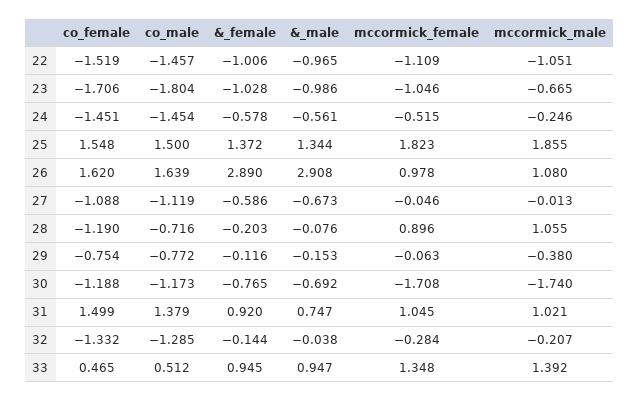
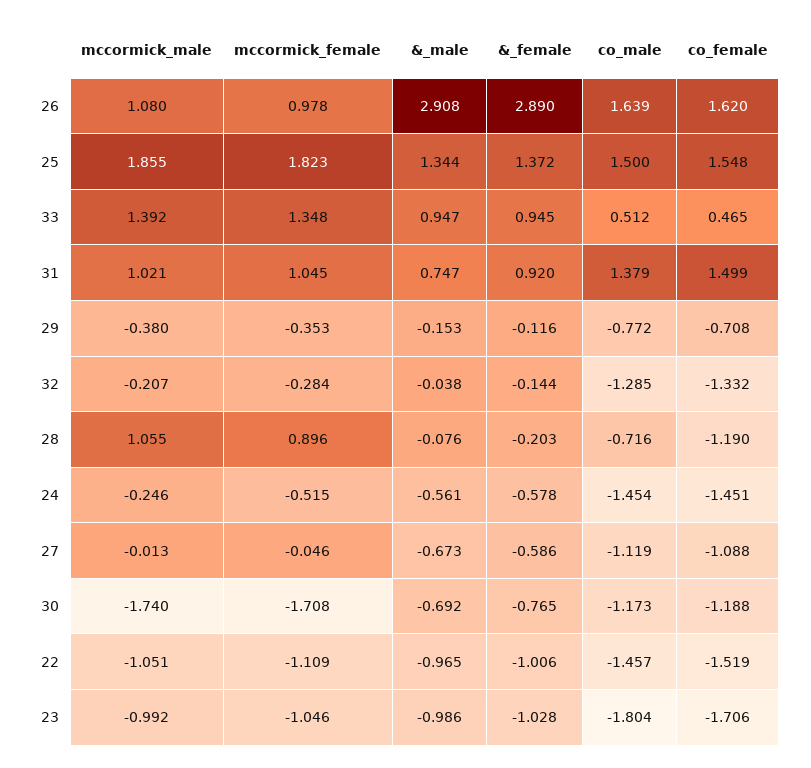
  {
    "co_female": {
      "22": -1.519,
      "23": -1.706,
      "24": -1.451,
      "25": 1.548,
      "26": 1.62,
      "27": -1.088,
      "28": -1.19,
-     "29": -0.754,
+     "29": -0.708,
      "30": -1.188,
      "31": 1.499,
      "32": -1.332,
      "33": 0.465
    },
    "co_male": {
      "22": -1.457,
      "23": -1.804,
      "24": -1.454,
      "25": 1.5,
      "26": 1.639,
      "27": -1.119,
      "28": -0.716,
      "29": -0.772,
      "30": -1.173,
      "31": 1.379,
      "32": -1.285,
      "33": 0.512
    },
    "&_female": {
      "22": -1.006,
      "23": -1.028,
      "24": -0.578,
      "25": 1.372,
      "26": 2.89,
      "27": -0.586,
      "28": -0.203,
      "29": -0.116,
      "30": -0.765,
      "31": 0.92,
      "32": -0.144,
      "33": 0.945
    },
    "&_male": {
      "22": -0.965,
      "23": -0.986,
      "24": -0.561,
      "25": 1.344,
      "26": 2.908,
      "27": -0.673,
      "28": -0.076,
      "29": -0.153,
      "30": -0.692,
      "31": 0.747,
      "32": -0.038,
      "33": 0.947
    },
    "mccormick_female": {
      "22": -1.109,
      "23": -1.046,
      "24": -0.515,
      "25": 1.823,
      "26": 0.978,
      "27": -0.046,
      "28": 0.896,
-     "29": -0.063,
+     "29": -0.353,
      "30": -1.708,
      "31": 1.045,
      "32": -0.284,
      "33": 1.348
    },
    "mccormick_male": {
      "22": -1.051,
-     "23": -0.665,
+     "23": -0.992,
      "24": -0.246,
      "25": 1.855,
      "26": 1.08,
      "27": -0.013,
      "28": 1.055,
      "29": -0.38,
      "30": -1.74,
      "31": 1.021,
      "32": -0.207,
      "33": 1.392
    }
  }

